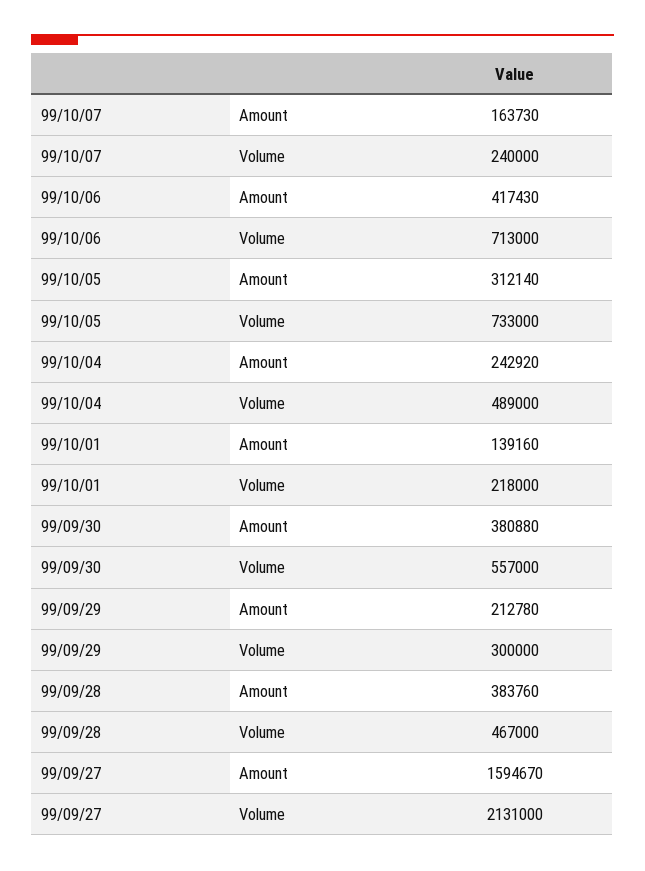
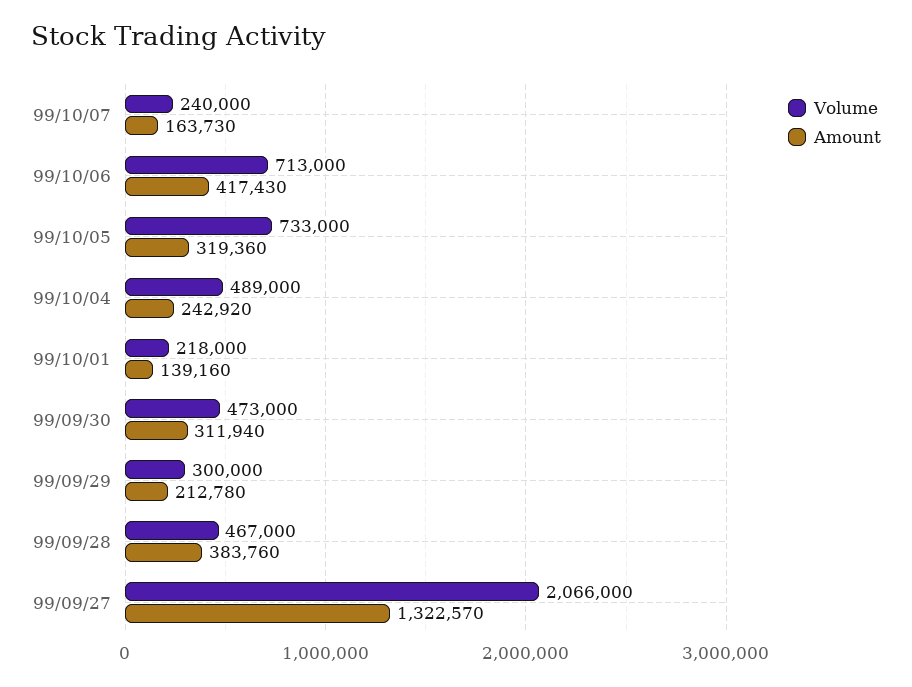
  {
    "Amount": {
      "99/10/07": 163730,
      "99/10/06": 417430,
-     "99/10/05": 312140,
+     "99/10/05": 319360,
      "99/10/04": 242920,
      "99/10/01": 139160,
-     "99/09/30": 380880,
+     "99/09/30": 311940,
      "99/09/29": 212780,
      "99/09/28": 383760,
-     "99/09/27": 1594670
+     "99/09/27": 1322570
    },
    "Volume": {
      "99/10/07": 240000,
      "99/10/06": 713000,
      "99/10/05": 733000,
      "99/10/04": 489000,
      "99/10/01": 218000,
-     "99/09/30": 557000,
+     "99/09/30": 473000,
      "99/09/29": 300000,
      "99/09/28": 467000,
-     "99/09/27": 2131000
+     "99/09/27": 2066000
    }
  }

